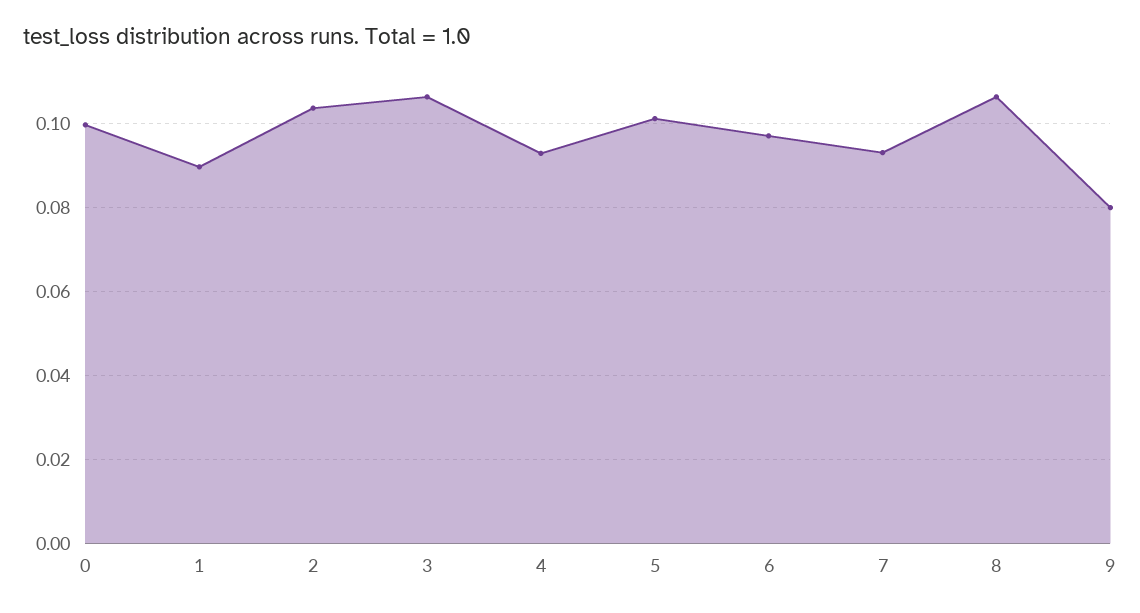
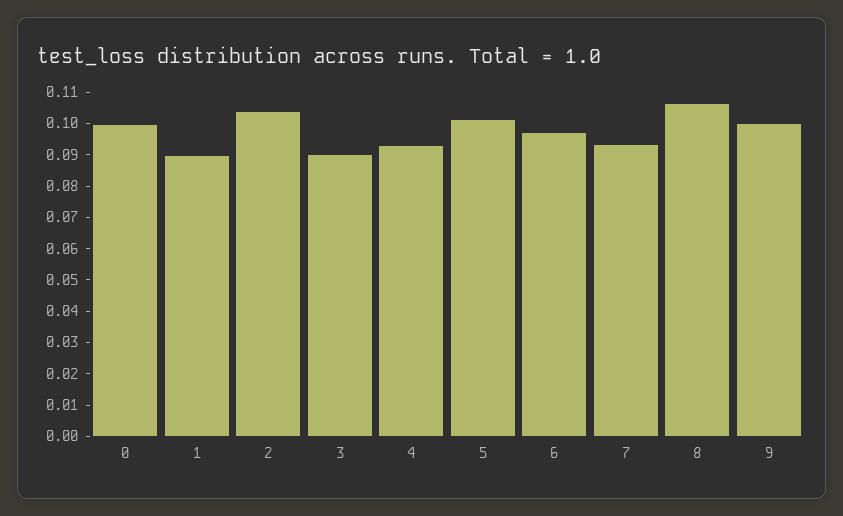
  {
    "0": 0.1,
    "1": 0.09,
    "2": 0.104,
-   "3": 0.106,
+   "3": 0.09,
    "4": 0.092,
    "5": 0.102,
    "6": 0.098,
    "7": 0.094,
    "8": 0.106,
-   "9": 0.08
+   "9": 0.1
  }

